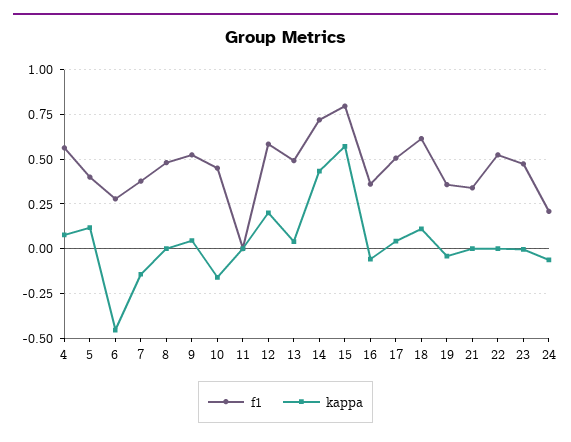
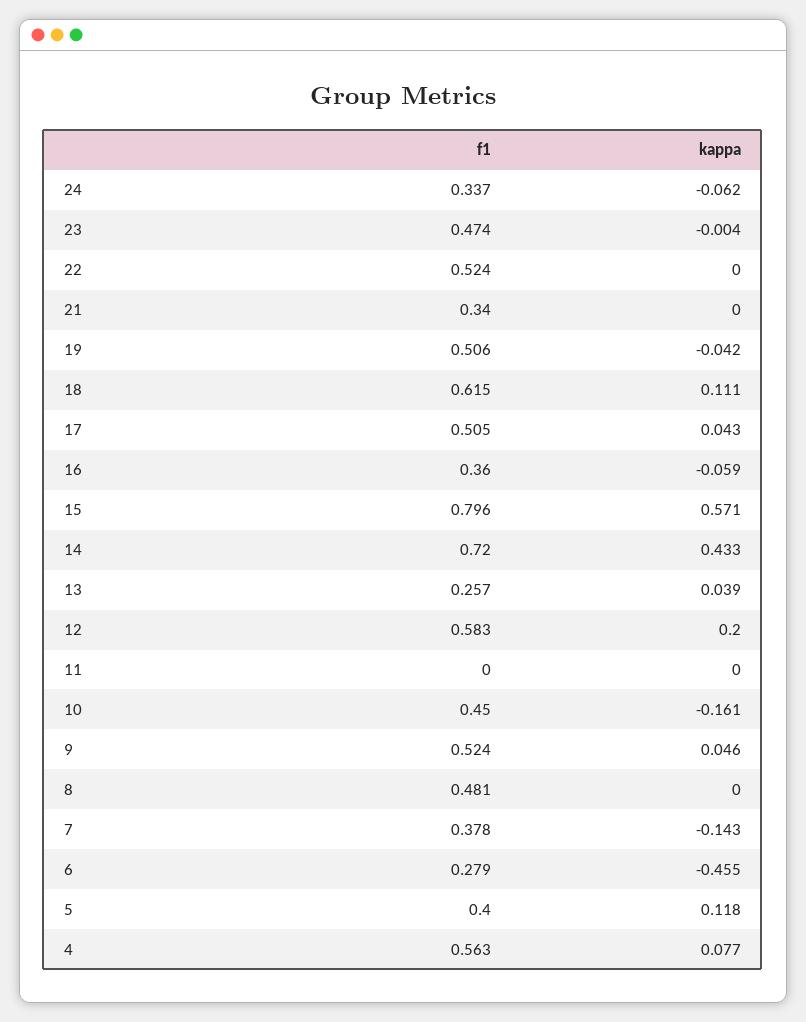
  {
    "f1": {
      "4": 0.563,
      "5": 0.4,
      "6": 0.279,
      "7": 0.378,
      "8": 0.481,
      "9": 0.524,
      "10": 0.45,
      "11": 0,
      "12": 0.583,
-     "13": 0.5,
+     "13": 0.257,
      "14": 0.72,
      "15": 0.796,
      "16": 0.36,
      "17": 0.505,
      "18": 0.615,
-     "19": 0.35,
+     "19": 0.506,
      "21": 0.34,
      "22": 0.524,
      "23": 0.474,
-     "24": 0.2
+     "24": 0.337
    },
    "kappa": {
      "4": 0.077,
      "5": 0.118,
      "6": -0.455,
      "7": -0.143,
      "8": 0,
      "9": 0.046,
      "10": -0.161,
      "11": 0,
      "12": 0.2,
      "13": 0.039,
      "14": 0.433,
      "15": 0.571,
      "16": -0.059,
      "17": 0.043,
      "18": 0.111,
      "19": -0.042,
      "21": 0,
      "22": 0,
      "23": -0.004,
      "24": -0.062
    }
  }

